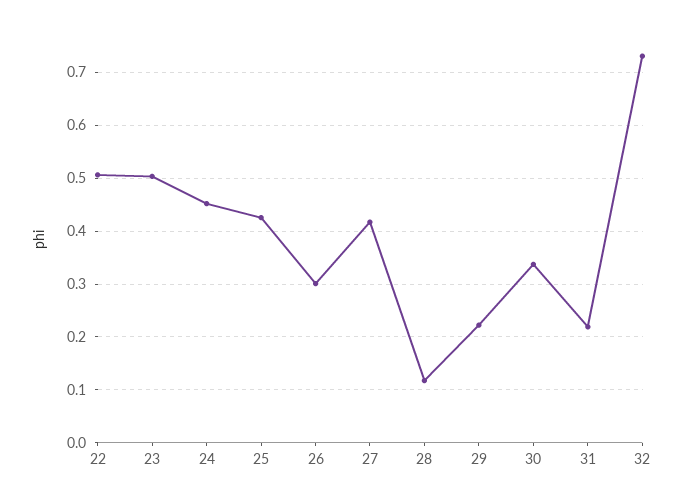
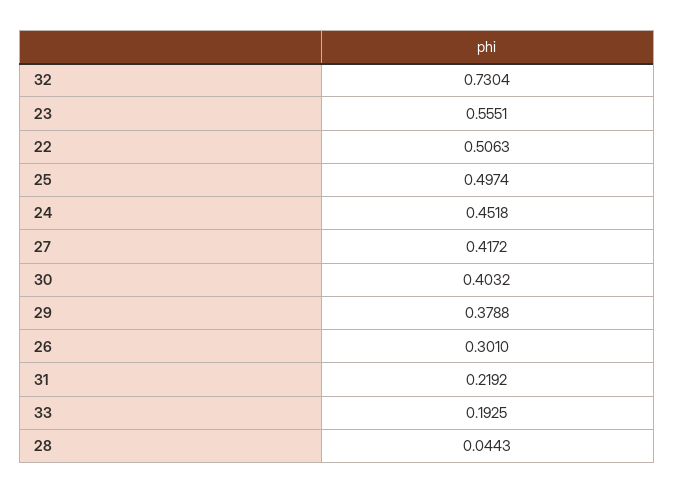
  {
    "22": 0.5063,
-   "23": 0.5,
+   "23": 0.5551,
    "24": 0.4518,
-   "25": 0.42,
+   "25": 0.4974,
    "26": 0.301,
    "27": 0.4172,
-   "28": 0.12,
+   "28": 0.0443,
-   "29": 0.22,
+   "29": 0.3788,
-   "30": 0.34,
+   "30": 0.4032,
    "31": 0.2192,
-   "32": 0.7304
+   "32": 0.7304,
+   "33": 0.1925
  }

